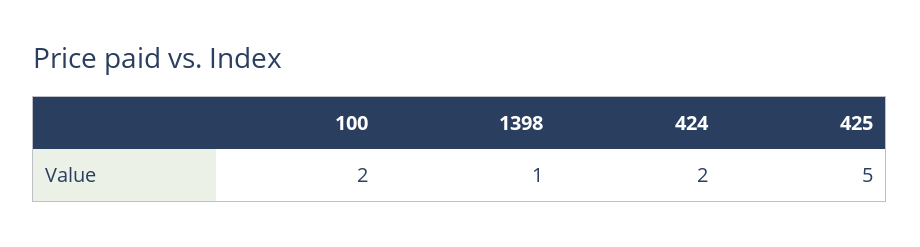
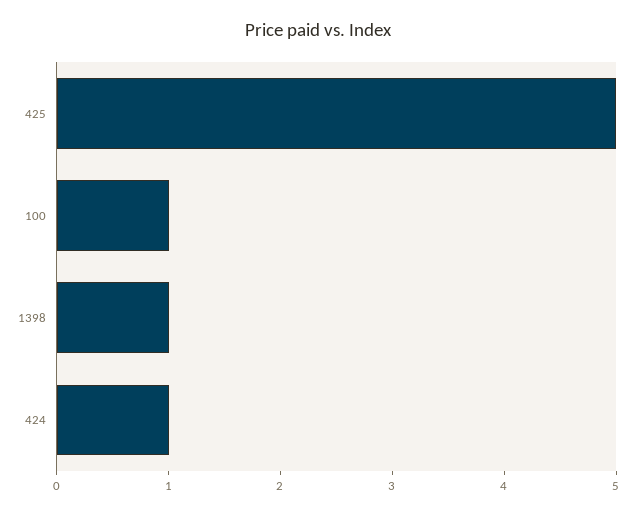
  {
-   "100": 2,
+   "100": 1,
    "1398": 1,
-   "424": 2,
+   "424": 1,
    "425": 5
  }

